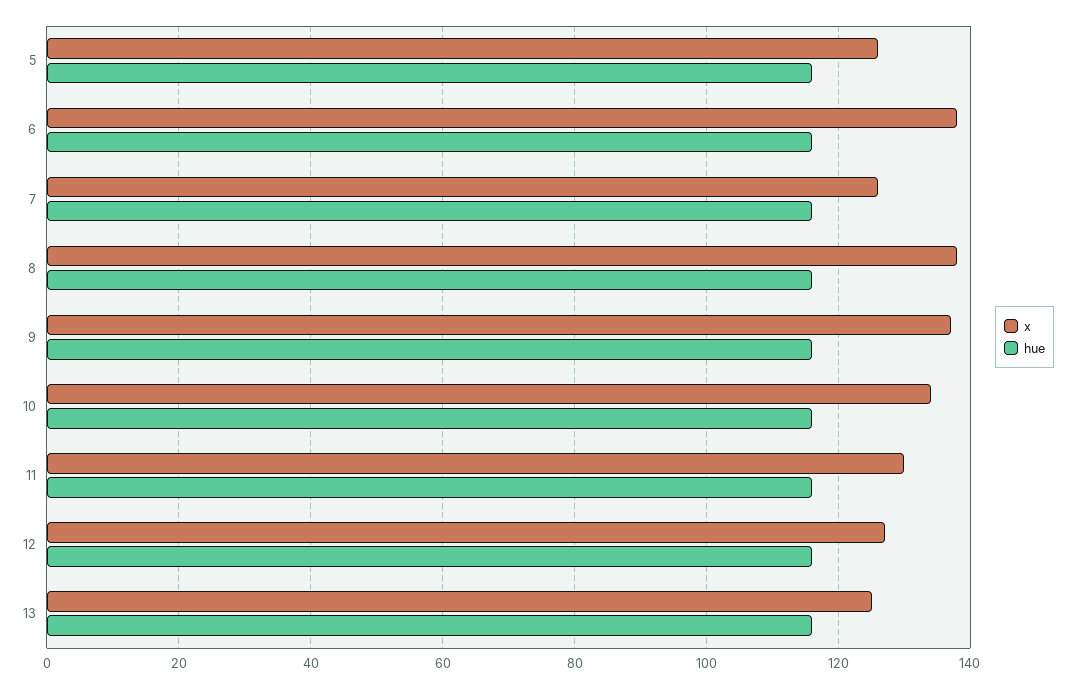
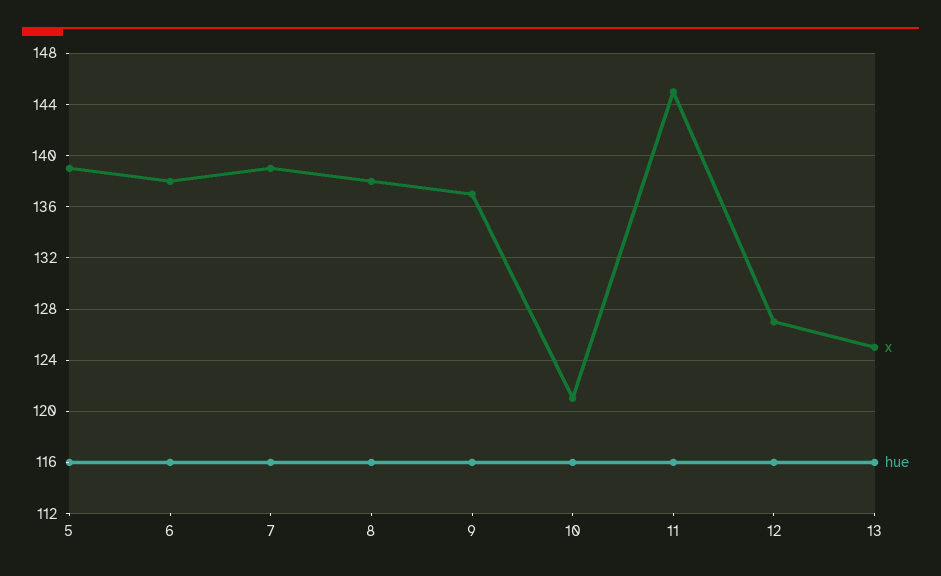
  {
    "x": {
-     "5": 125,
+     "5": 139,
      "6": 138,
-     "7": 125,
+     "7": 139,
      "8": 138,
      "9": 137,
-     "10": 135,
+     "10": 121,
-     "11": 130,
+     "11": 145,
      "12": 127,
      "13": 125
    },
    "hue": {
      "5": 116,
      "6": 116,
      "7": 116,
      "8": 116,
      "9": 116,
      "10": 116,
      "11": 116,
      "12": 116,
      "13": 116
    }
  }

